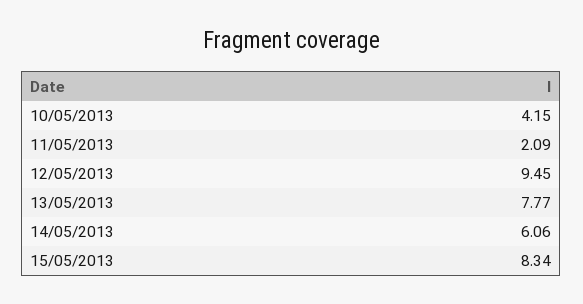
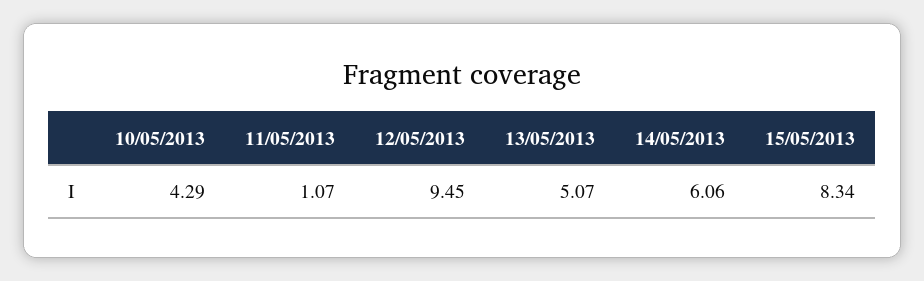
  {
-   "10/05/2013": 4.15,
+   "10/05/2013": 4.29,
-   "11/05/2013": 2.09,
+   "11/05/2013": 1.07,
    "12/05/2013": 9.45,
-   "13/05/2013": 7.77,
+   "13/05/2013": 5.07,
    "14/05/2013": 6.06,
    "15/05/2013": 8.34
  }

